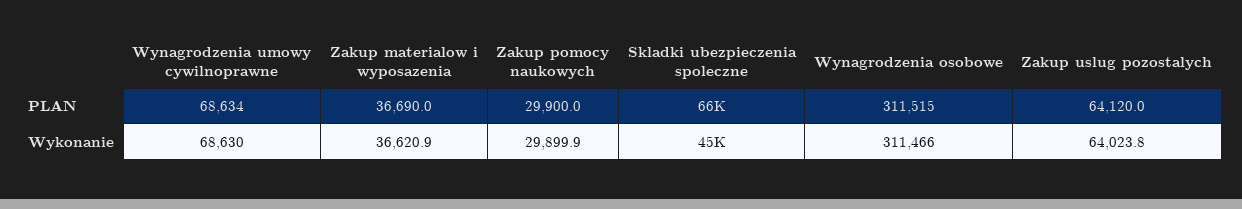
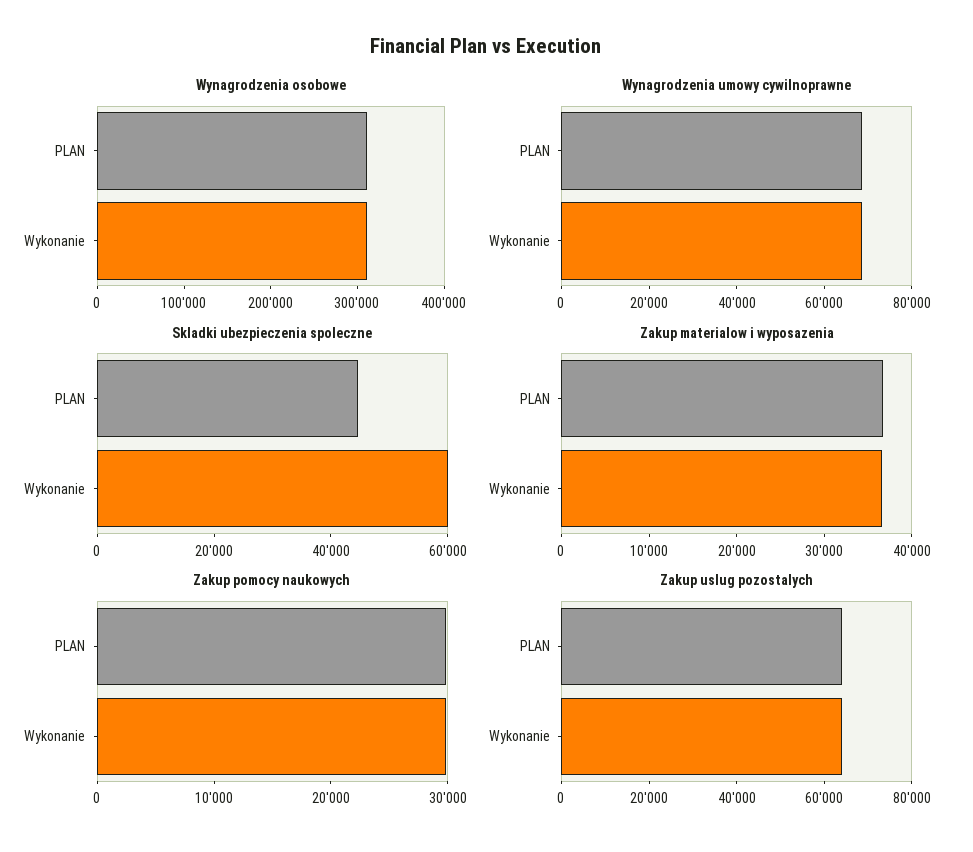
  {
    "Wynagrodzenia umowy cywilnoprawne": {
      "PLAN": 68634,
      "Wykonanie": 68630
    },
    "Zakup materialow i wyposazenia": {
      "PLAN": 36690,
      "Wykonanie": 36620.9
    },
    "Zakup pomocy naukowych": {
      "PLAN": 29900,
      "Wykonanie": 29899.9
    },
    "Skladki ubezpieczenia spoleczne": {
-     "PLAN": 66000,
+     "PLAN": 45000,
-     "Wykonanie": 45000
+     "Wykonanie": 60000
    },
    "Wynagrodzenia osobowe": {
      "PLAN": 311515,
      "Wykonanie": 311466
    },
    "Zakup uslug pozostalych": {
      "PLAN": 64120,
      "Wykonanie": 64023.8
    }
  }

